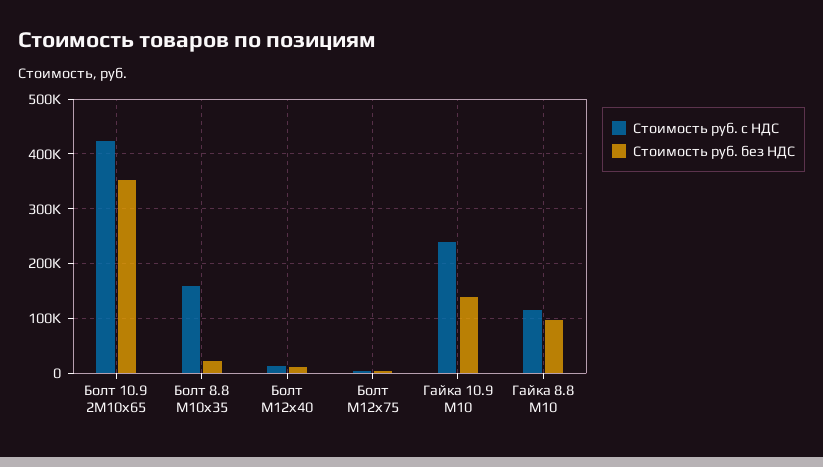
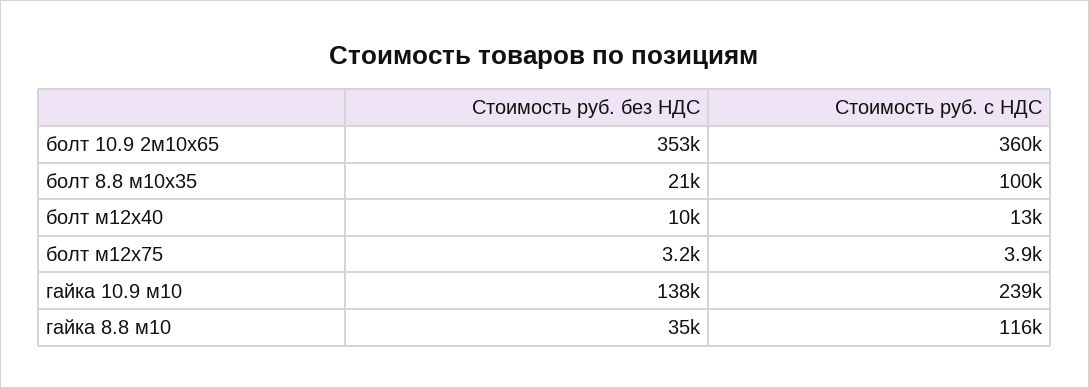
  {
    "Стоимость руб. с НДС": {
-     "Болт 10.9 2М10х65": 420000,
+     "Болт 10.9 2М10х65": 360000,
-     "Болт 8.8 М10х35": 160000,
+     "Болт 8.8 М10х35": 100000,
      "Болт М12х40": 13000,
      "Болт М12х75": 3900,
      "Гайка 10.9 М10": 239000,
      "Гайка 8.8 М10": 116000
    },
    "Стоимость руб. без НДС": {
      "Болт 10.9 2М10х65": 353000,
      "Болт 8.8 М10х35": 21000,
      "Болт М12х40": 10000,
      "Болт М12х75": 3200,
      "Гайка 10.9 М10": 138000,
-     "Гайка 8.8 М10": 100000
+     "Гайка 8.8 М10": 35000
    }
  }

